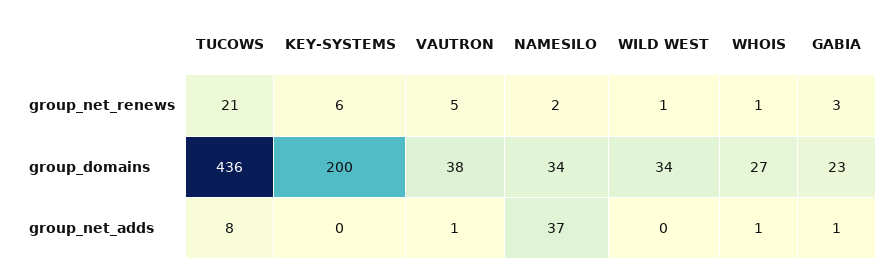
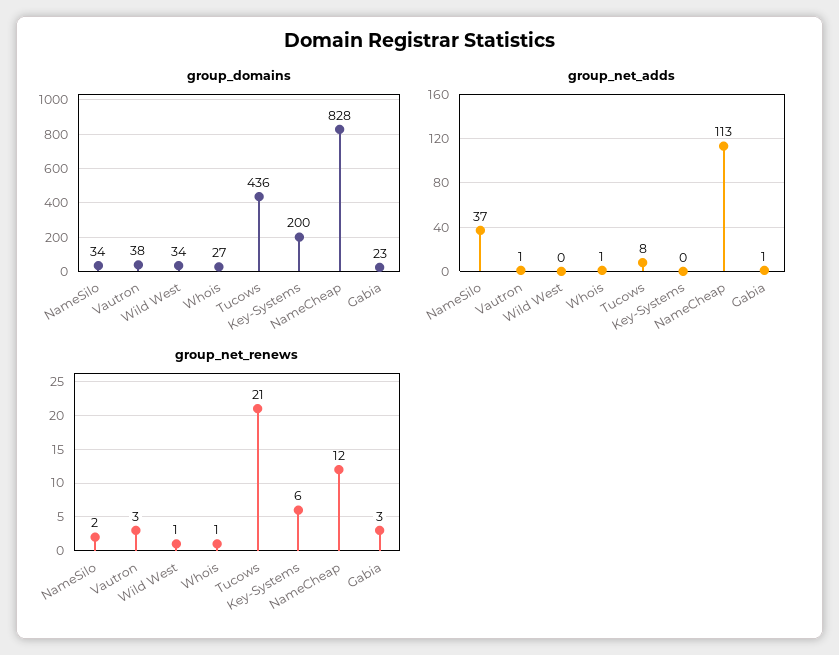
  {
    "group_net_renews": {
      "TUCOWS": 21,
      "KEY-SYSTEMS": 6,
-     "VAUTRON": 5,
+     "VAUTRON": 3,
      "NAMESILO": 2,
      "WILD WEST": 1,
      "WHOIS": 1,
-     "GABIA": 3
+     "GABIA": 3,
+     "NameCheap": 12
    },
    "group_domains": {
      "TUCOWS": 436,
      "KEY-SYSTEMS": 200,
      "VAUTRON": 38,
      "NAMESILO": 34,
      "WILD WEST": 34,
      "WHOIS": 27,
-     "GABIA": 23
+     "GABIA": 23,
+     "NameCheap": 828
    },
    "group_net_adds": {
      "TUCOWS": 8,
      "KEY-SYSTEMS": 0,
      "VAUTRON": 1,
      "NAMESILO": 37,
      "WILD WEST": 0,
      "WHOIS": 1,
-     "GABIA": 1
+     "GABIA": 1,
+     "NameCheap": 113
    }
  }

